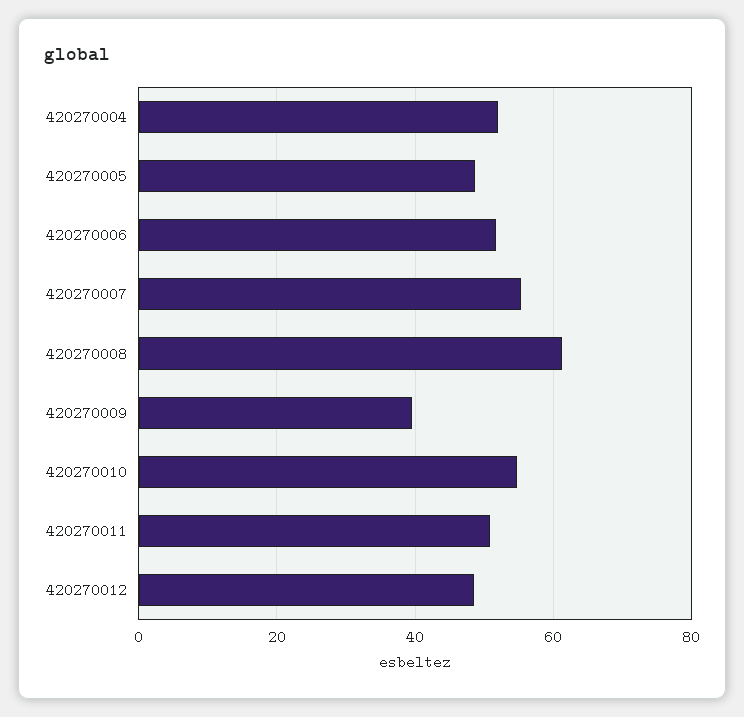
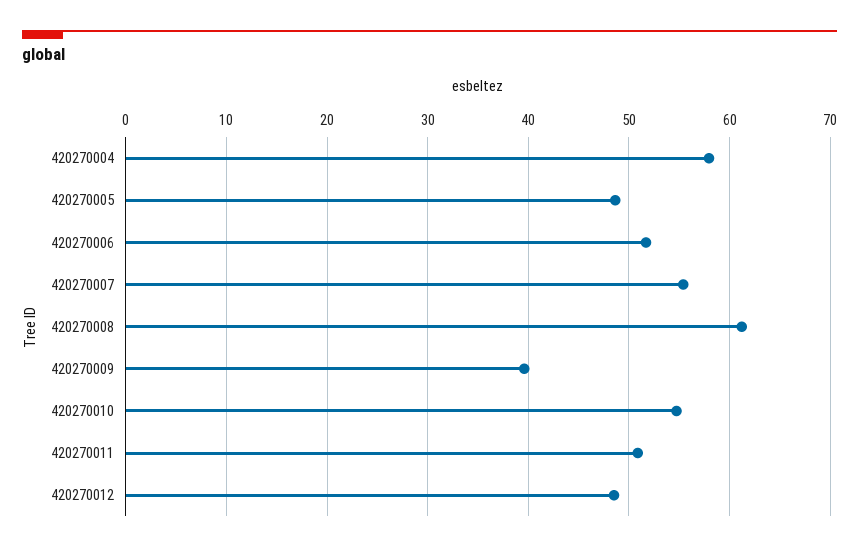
  {
-   "420270004": 52,
+   "420270004": 58,
    "420270005": 49,
    "420270006": 52,
    "420270007": 55,
    "420270008": 61,
    "420270009": 40,
    "420270010": 55,
    "420270011": 51,
    "420270012": 49
  }

